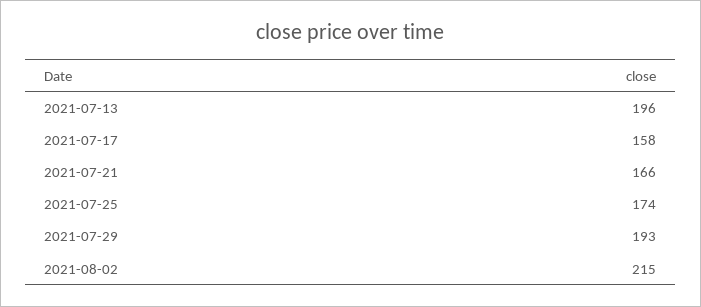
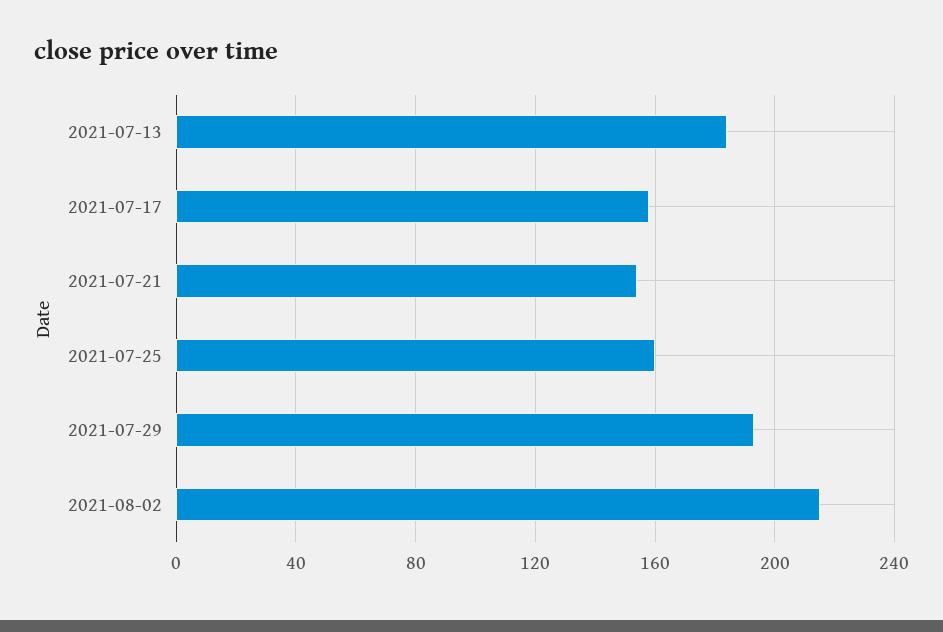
  {
-   "2021-07-13": 196,
+   "2021-07-13": 185,
    "2021-07-17": 158,
-   "2021-07-21": 166,
+   "2021-07-21": 155,
-   "2021-07-25": 174,
+   "2021-07-25": 160,
    "2021-07-29": 193,
    "2021-08-02": 215
  }

